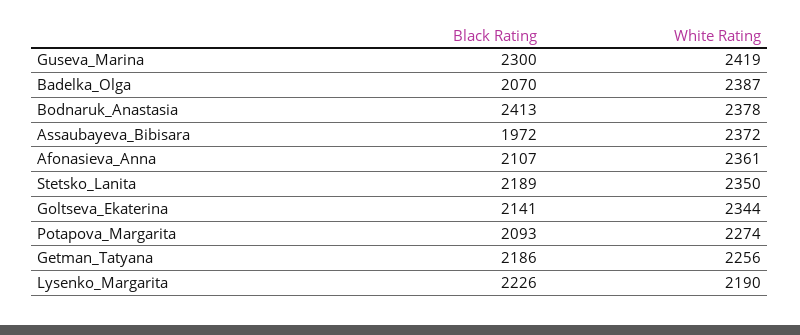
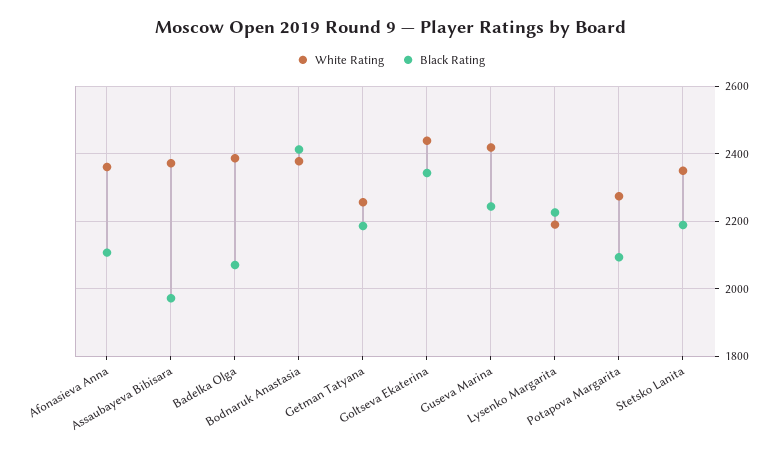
  {
    "Black Rating": {
-     "Guseva_Marina": 2300,
+     "Guseva_Marina": 2240,
      "Badelka_Olga": 2070,
      "Bodnaruk_Anastasia": 2413,
      "Assaubayeva_Bibisara": 1972,
      "Afonasieva_Anna": 2107,
      "Stetsko_Lanita": 2189,
-     "Goltseva_Ekaterina": 2141,
+     "Goltseva_Ekaterina": 2340,
      "Potapova_Margarita": 2093,
      "Getman_Tatyana": 2186,
      "Lysenko_Margarita": 2226
    },
    "White Rating": {
      "Guseva_Marina": 2419,
      "Badelka_Olga": 2387,
      "Bodnaruk_Anastasia": 2378,
      "Assaubayeva_Bibisara": 2372,
      "Afonasieva_Anna": 2361,
      "Stetsko_Lanita": 2350,
-     "Goltseva_Ekaterina": 2344,
+     "Goltseva_Ekaterina": 2440,
      "Potapova_Margarita": 2274,
      "Getman_Tatyana": 2256,
      "Lysenko_Margarita": 2190
    }
  }

